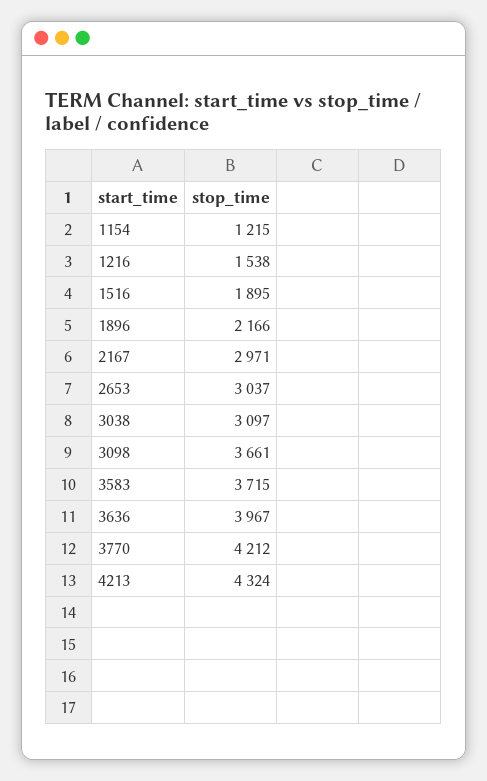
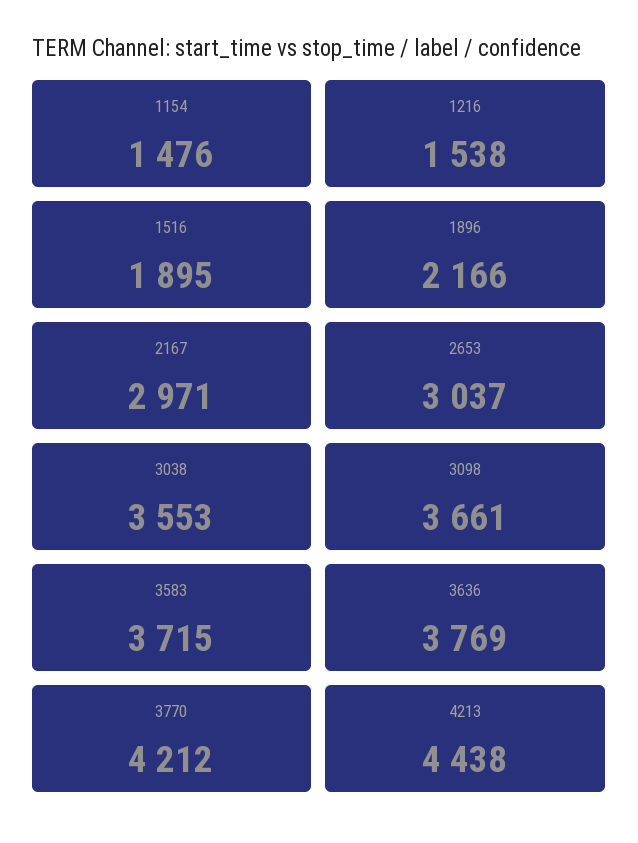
  {
-   "1154": 1215,
+   "1154": 1476,
    "1216": 1538,
    "1516": 1895,
    "1896": 2166,
    "2167": 2971,
    "2653": 3037,
-   "3038": 3097,
+   "3038": 3553,
    "3098": 3661,
    "3583": 3715,
-   "3636": 3967,
+   "3636": 3769,
    "3770": 4212,
-   "4213": 4324
+   "4213": 4438
  }

